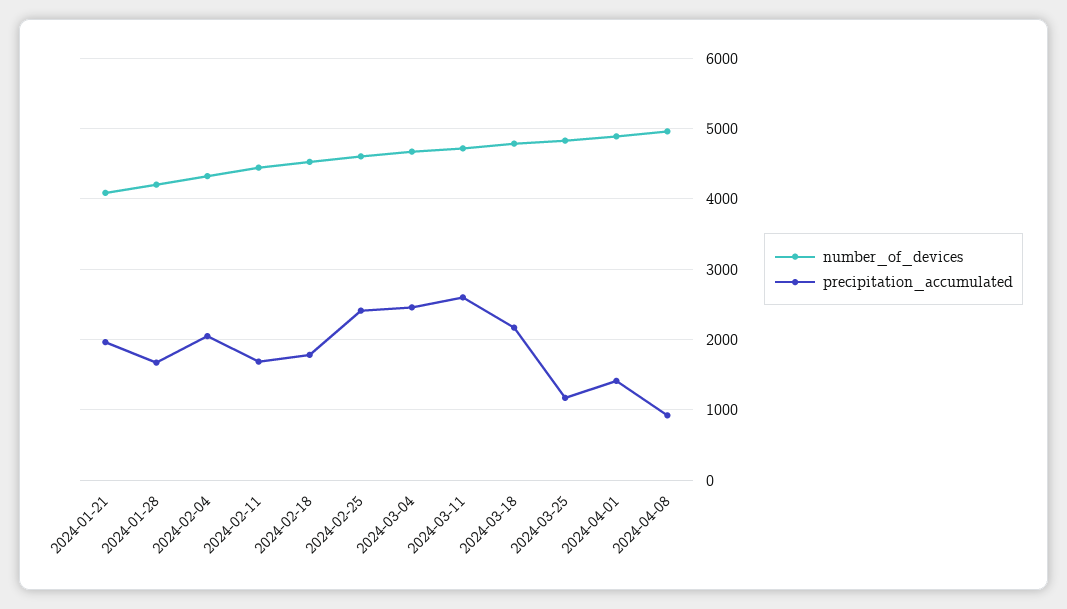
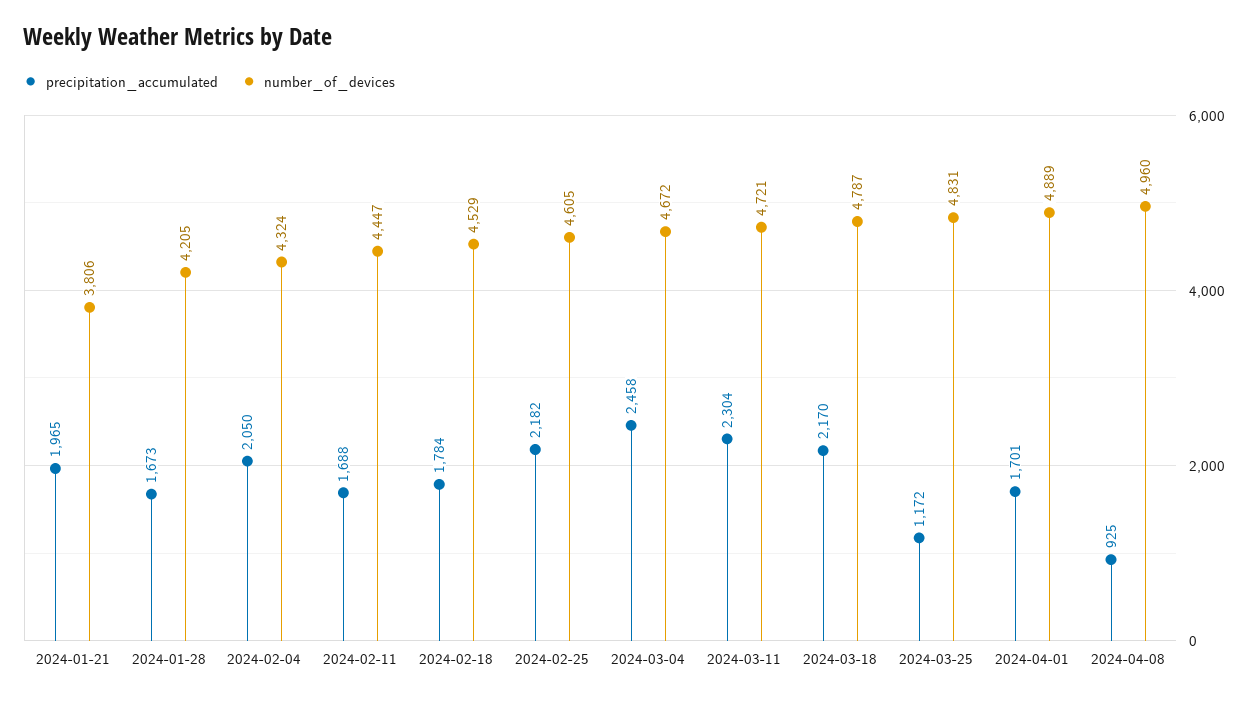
  {
    "number_of_devices": {
-     "2024-01-21": 4100,
+     "2024-01-21": 3806,
      "2024-01-28": 4205,
      "2024-02-04": 4324,
      "2024-02-11": 4447,
      "2024-02-18": 4529,
      "2024-02-25": 4605,
      "2024-03-04": 4672,
      "2024-03-11": 4721,
      "2024-03-18": 4787,
      "2024-03-25": 4831,
      "2024-04-01": 4889,
      "2024-04-08": 4960
    },
    "precipitation_accumulated": {
      "2024-01-21": 1965,
      "2024-01-28": 1673,
      "2024-02-04": 2050,
      "2024-02-11": 1688,
      "2024-02-18": 1784,
-     "2024-02-25": 2400,
+     "2024-02-25": 2182,
      "2024-03-04": 2458,
-     "2024-03-11": 2600,
+     "2024-03-11": 2304,
      "2024-03-18": 2170,
      "2024-03-25": 1172,
-     "2024-04-01": 1400,
+     "2024-04-01": 1701,
      "2024-04-08": 925
    }
  }

